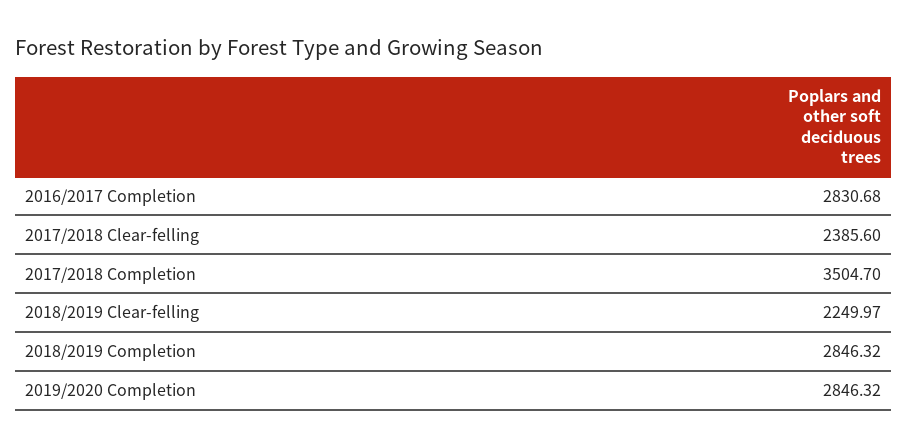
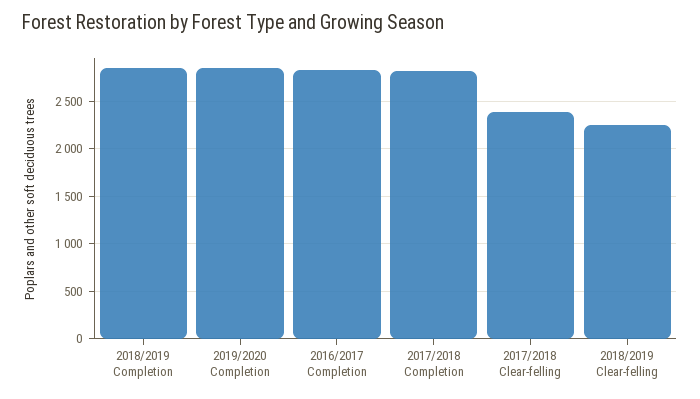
  {
    "2016/2017 Completion": 2830.68,
    "2017/2018 Clear-felling": 2385.6,
-   "2017/2018 Completion": 3504.7,
+   "2017/2018 Completion": 2800,
    "2018/2019 Clear-felling": 2249.97,
    "2018/2019 Completion": 2846.32,
    "2019/2020 Completion": 2846.32
  }

